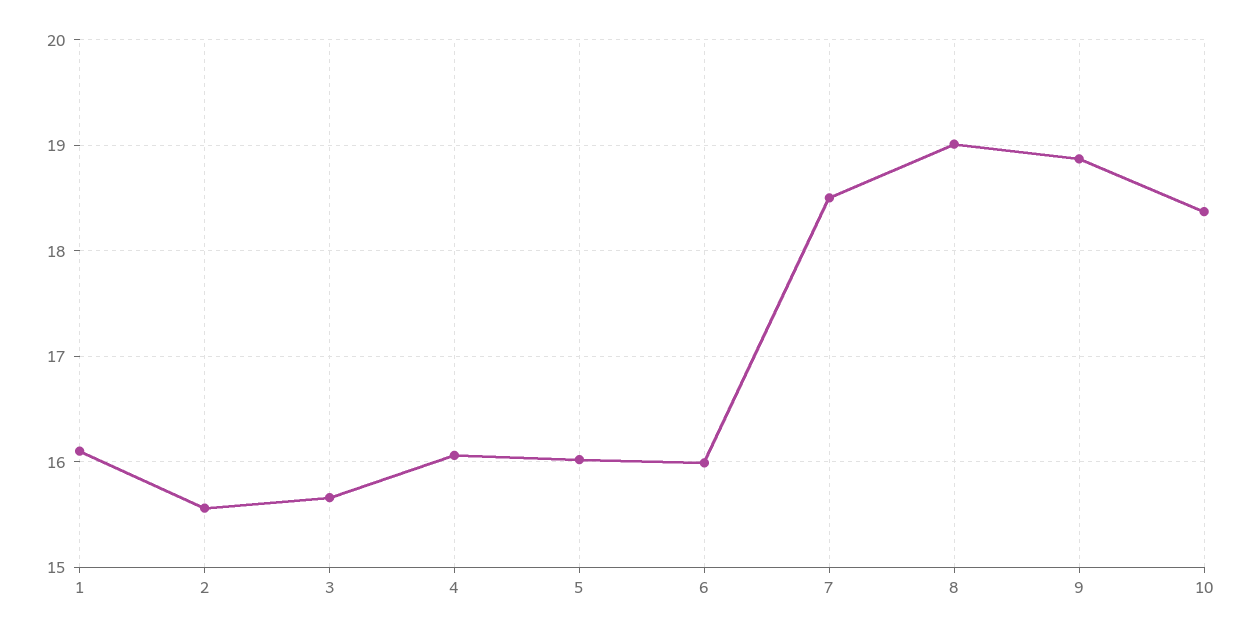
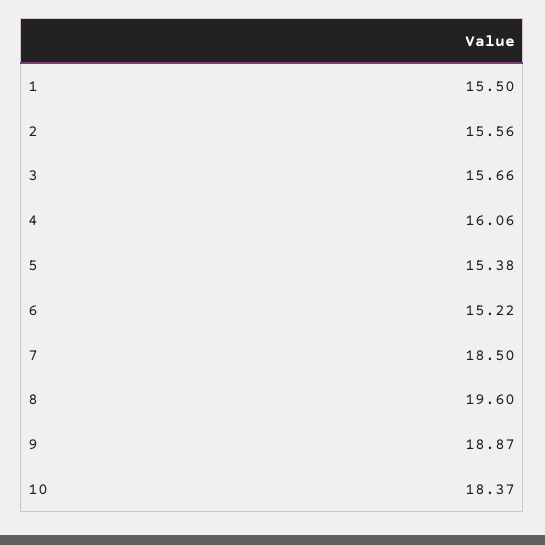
  {
-   "1": 16.1,
+   "1": 15.5,
    "2": 15.56,
    "3": 15.66,
    "4": 16.06,
-   "5": 16,
+   "5": 15.38,
-   "6": 16,
+   "6": 15.22,
    "7": 18.5,
-   "8": 19,
+   "8": 19.6,
    "9": 18.87,
    "10": 18.37
  }

